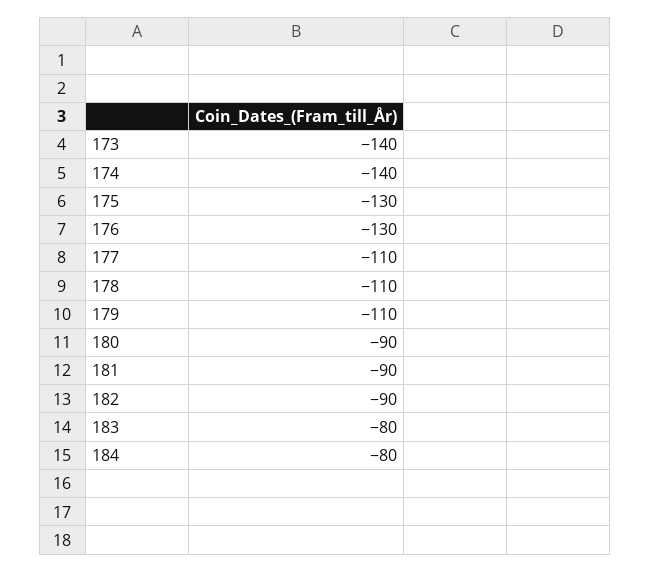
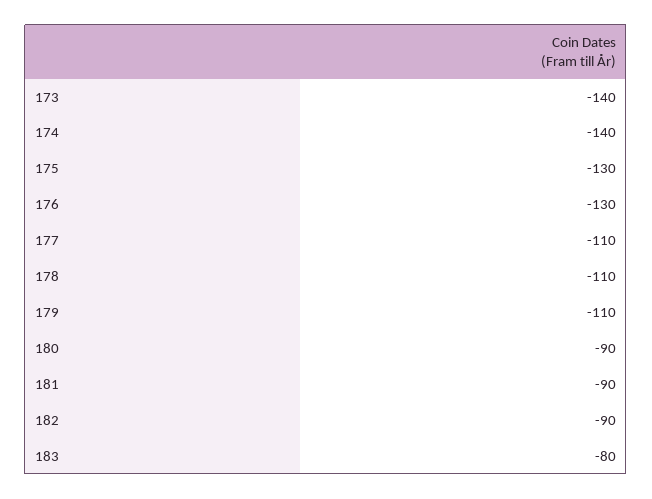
  {
    "173": -140,
    "174": -140,
    "175": -130,
    "176": -130,
    "177": -110,
    "178": -110,
    "179": -110,
    "180": -90,
    "181": -90,
    "182": -90,
-   "183": -80,
+   "183": -80
-   "184": -80
  }

